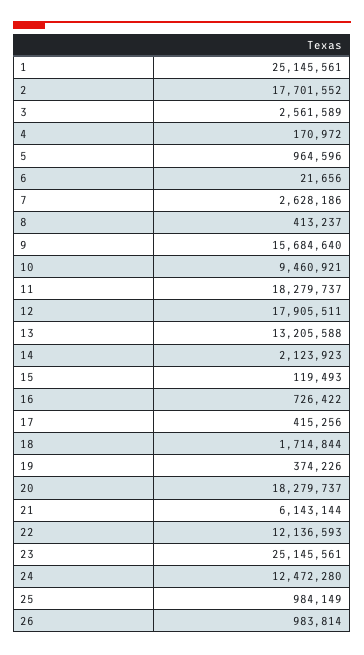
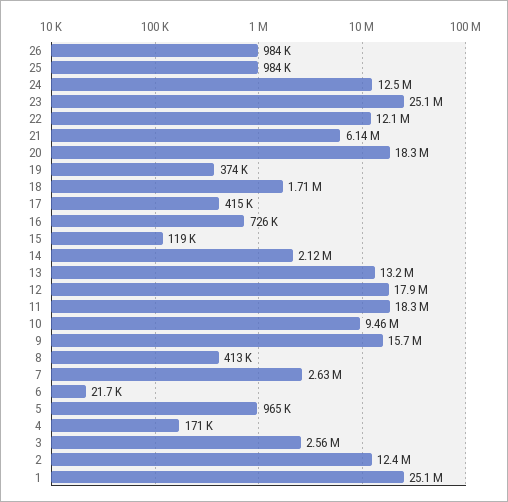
  {
    "1": 25145561,
-   "2": 17701552,
+   "2": 12400000,
    "3": 2561589,
    "4": 170972,
    "5": 964596,
    "6": 21656,
    "7": 2628186,
    "8": 413237,
    "9": 15684640,
    "10": 9460921,
    "11": 18279737,
    "12": 17905511,
    "13": 13205588,
    "14": 2123923,
    "15": 119493,
    "16": 726422,
    "17": 415256,
    "18": 1714844,
    "19": 374226,
    "20": 18279737,
    "21": 6143144,
    "22": 12136593,
    "23": 25145561,
    "24": 12472280,
    "25": 984149,
    "26": 983814
  }

